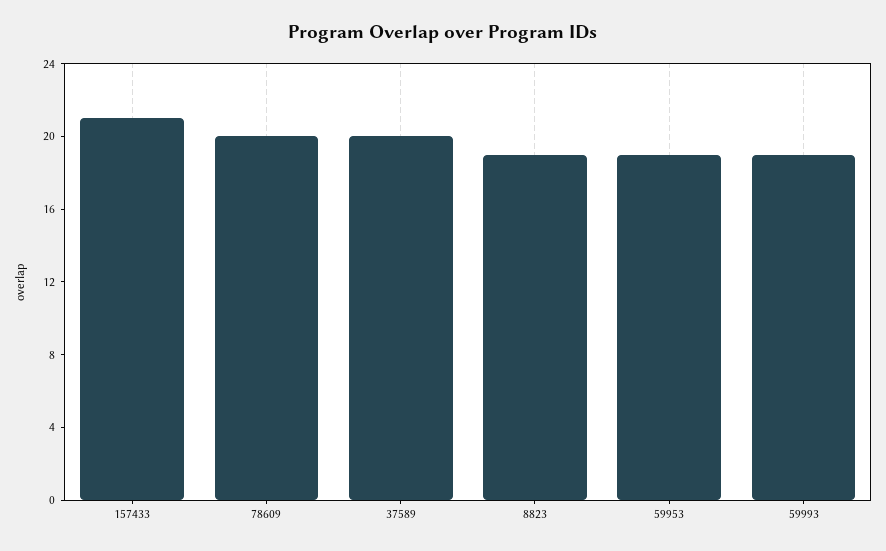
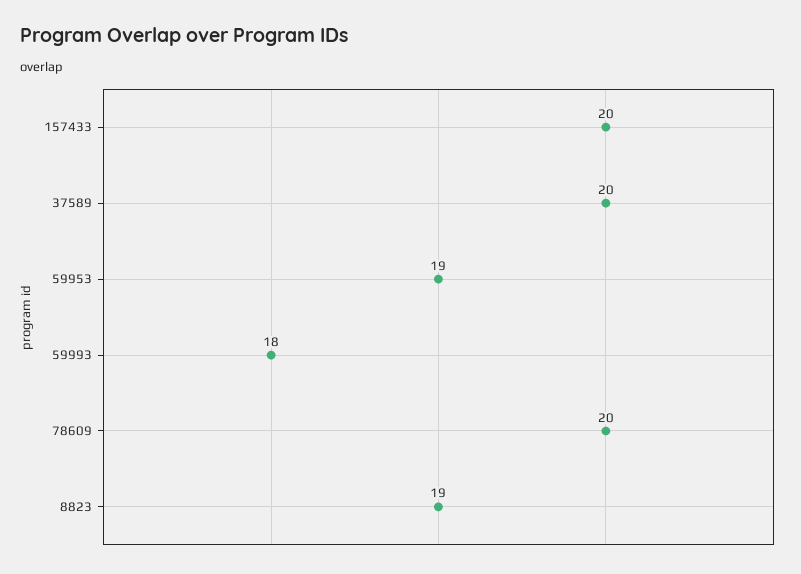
  {
-   "157433": 21,
+   "157433": 20,
    "78609": 20,
    "37589": 20,
    "8823": 19,
    "59953": 19,
-   "59993": 19
+   "59993": 18
  }

